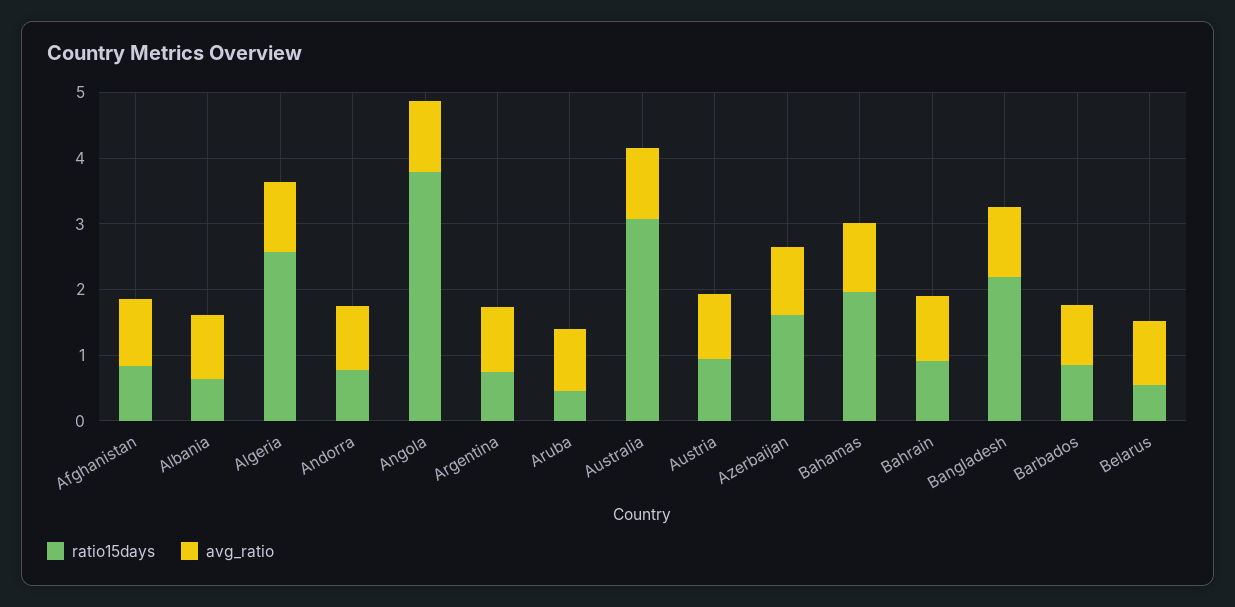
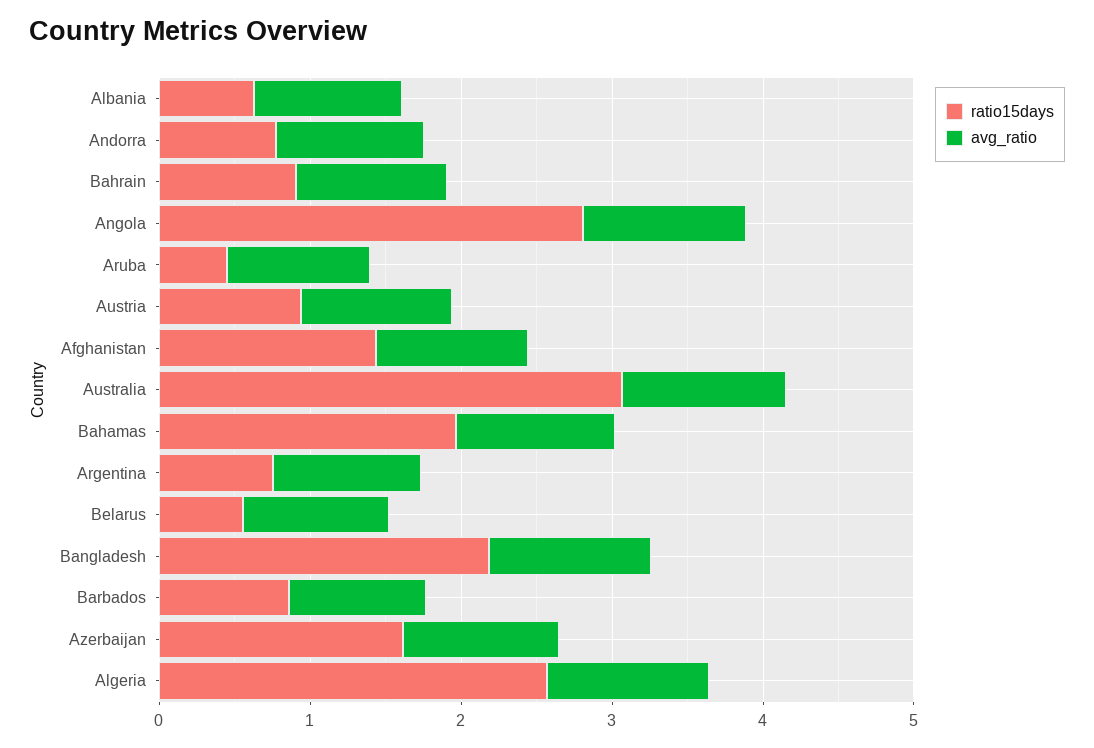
  {
    "ratio15days": {
-     "Afghanistan": 0.8,
+     "Afghanistan": 1.4,
      "Albania": 0.6,
      "Algeria": 2.6,
      "Andorra": 0.8,
-     "Angola": 3.8,
+     "Angola": 2.8,
      "Argentina": 0.8,
      "Aruba": 0.4,
      "Australia": 3,
      "Austria": 1,
      "Azerbaijan": 1.6,
      "Bahamas": 2,
      "Bahrain": 1,
      "Bangladesh": 2.2,
      "Barbados": 0.8,
      "Belarus": 0.6
    },
    "avg_ratio": {
      "Afghanistan": 1,
      "Albania": 1,
      "Algeria": 1,
      "Andorra": 1,
      "Angola": 1,
      "Argentina": 1,
      "Aruba": 1,
      "Australia": 1,
      "Austria": 1,
      "Azerbaijan": 1,
      "Bahamas": 1,
      "Bahrain": 1,
      "Bangladesh": 1,
      "Barbados": 1,
      "Belarus": 1
    }
  }

